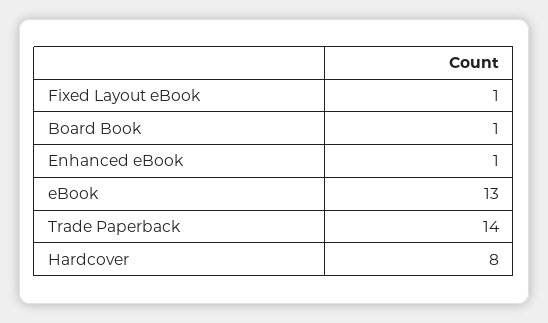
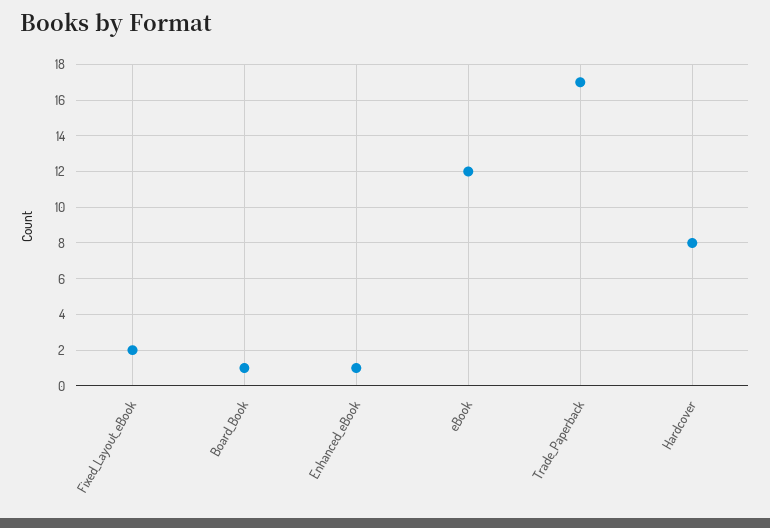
  {
-   "Fixed Layout eBook": 1,
+   "Fixed Layout eBook": 2,
    "Board Book": 1,
    "Enhanced eBook": 1,
-   "eBook": 13,
+   "eBook": 12,
-   "Trade Paperback": 14,
+   "Trade Paperback": 17,
    "Hardcover": 8
  }

